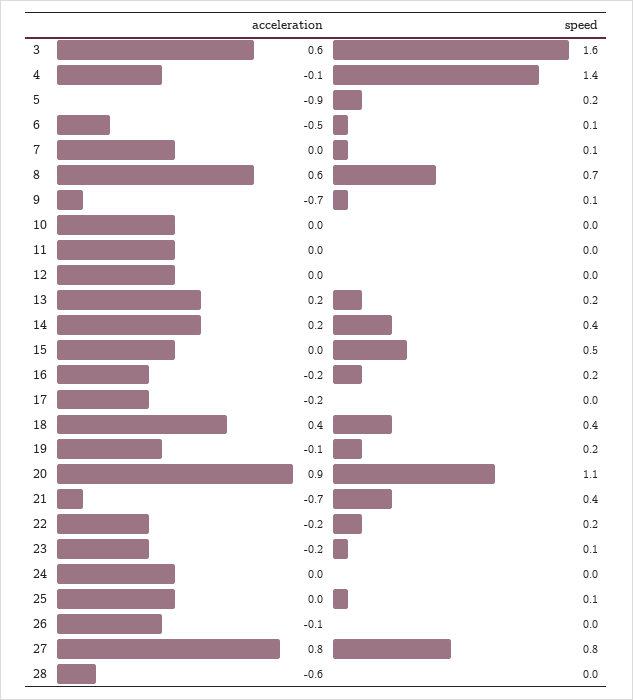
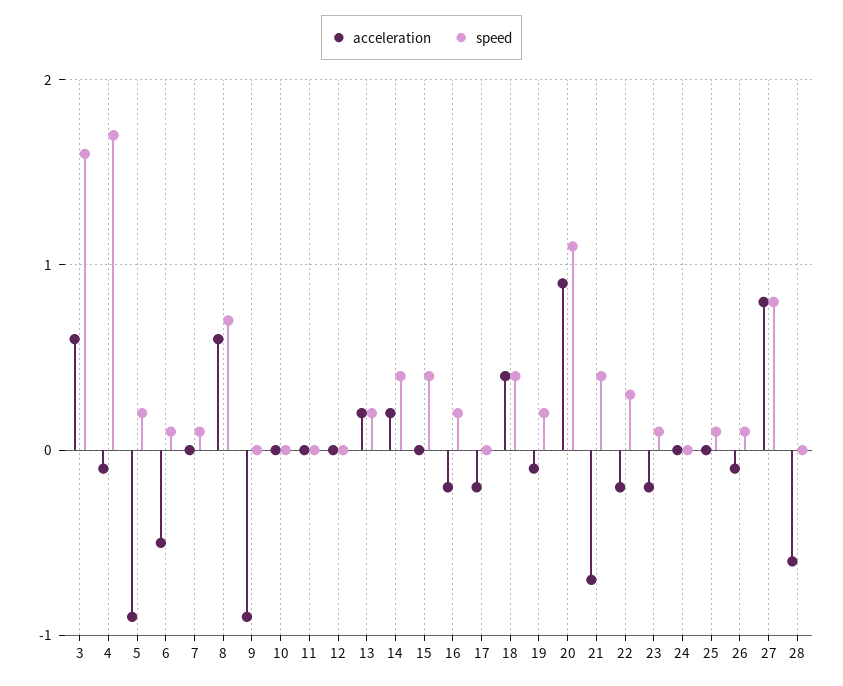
  {
    "acceleration": {
      "3": 0.6,
      "4": -0.1,
      "5": -0.9,
      "6": -0.5,
      "7": 0,
      "8": 0.6,
-     "9": -0.7,
+     "9": -0.9,
      "10": 0,
      "11": 0,
      "12": 0,
      "13": 0.2,
      "14": 0.2,
      "15": 0,
      "16": -0.2,
      "17": -0.2,
      "18": 0.4,
      "19": -0.1,
      "20": 0.9,
      "21": -0.7,
      "22": -0.2,
      "23": -0.2,
      "24": 0,
      "25": 0,
      "26": -0.1,
      "27": 0.8,
      "28": -0.6
    },
    "speed": {
      "3": 1.6,
-     "4": 1.4,
+     "4": 1.7,
      "5": 0.2,
      "6": 0.1,
      "7": 0.1,
      "8": 0.7,
-     "9": 0.1,
+     "9": 0,
      "10": 0,
      "11": 0,
      "12": 0,
      "13": 0.2,
      "14": 0.4,
-     "15": 0.5,
+     "15": 0.4,
      "16": 0.2,
      "17": 0,
      "18": 0.4,
      "19": 0.2,
      "20": 1.1,
      "21": 0.4,
-     "22": 0.2,
+     "22": 0.3,
      "23": 0.1,
      "24": 0,
      "25": 0.1,
-     "26": 0,
+     "26": 0.1,
      "27": 0.8,
      "28": 0
    }
  }

